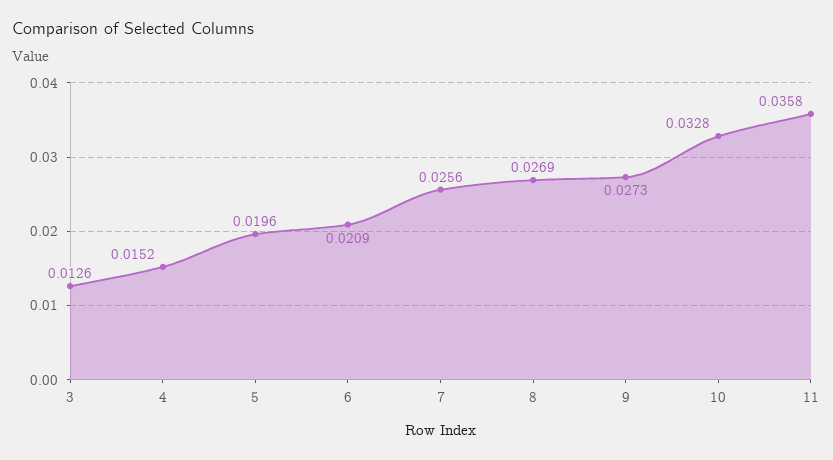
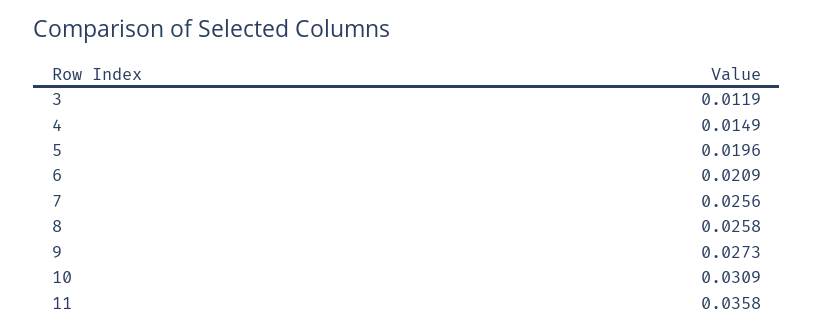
  {
-   "3": 0.0126,
+   "3": 0.0119,
-   "4": 0.0152,
+   "4": 0.0149,
    "5": 0.0196,
    "6": 0.0209,
    "7": 0.0256,
-   "8": 0.0269,
+   "8": 0.0258,
    "9": 0.0273,
-   "10": 0.0328,
+   "10": 0.0309,
    "11": 0.0358
  }

